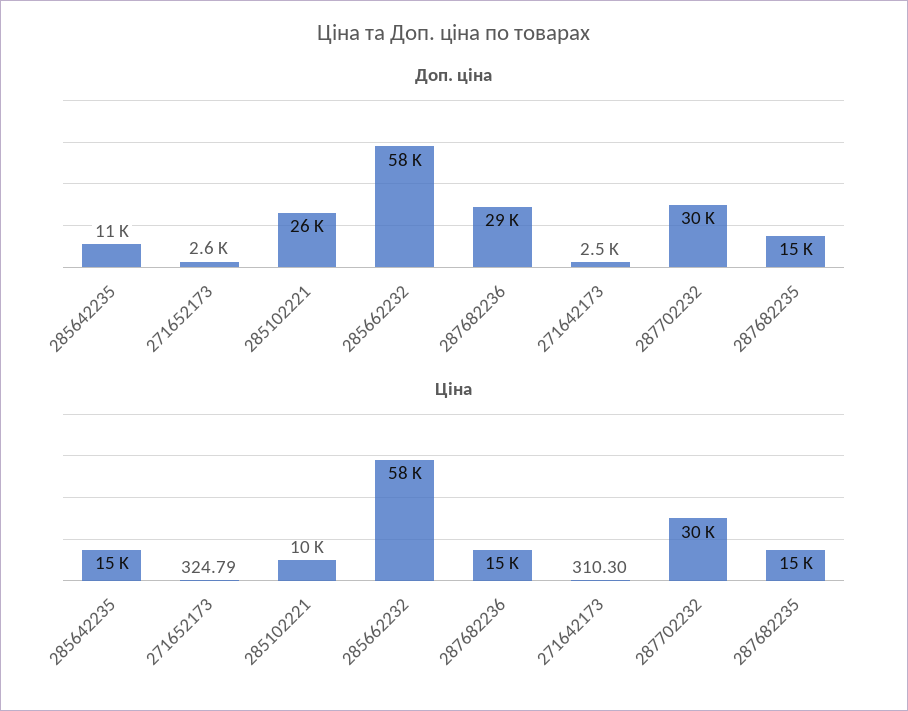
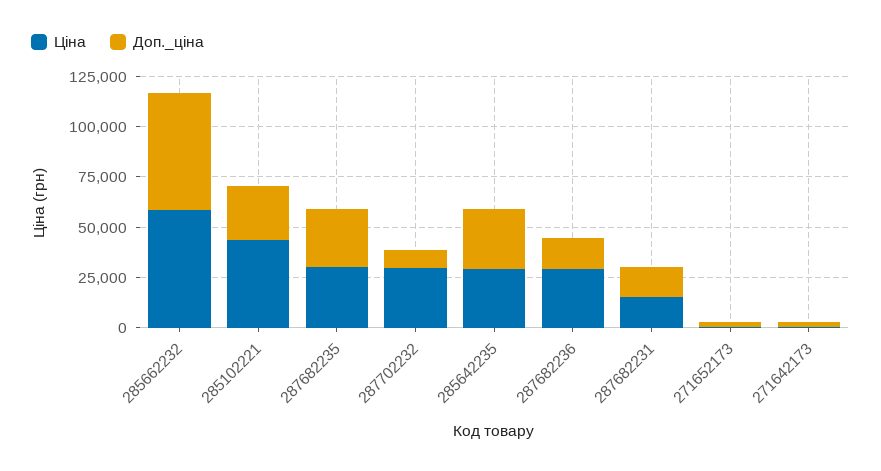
  {
    "Доп. ціна": {
-     "285642235": 11000,
+     "285642235": 30000,
      "271652173": 2600,
      "285102221": 26000,
      "285662232": 58000,
-     "287682236": 29000,
+     "287682236": 15000,
      "271642173": 2500,
-     "287702232": 30000,
+     "287702232": 10000,
-     "287682235": 15000
+     "287682235": 30000,
+     "287682231": 15000
    },
    "Ціна": {
-     "285642235": 15000,
+     "285642235": 30000,
      "271652173": 324.79,
-     "285102221": 10000,
+     "285102221": 45000,
      "285662232": 58000,
-     "287682236": 15000,
+     "287682236": 30000,
      "271642173": 310.3,
      "287702232": 30000,
-     "287682235": 15000
+     "287682235": 30000,
+     "287682231": 15000
    }
  }

